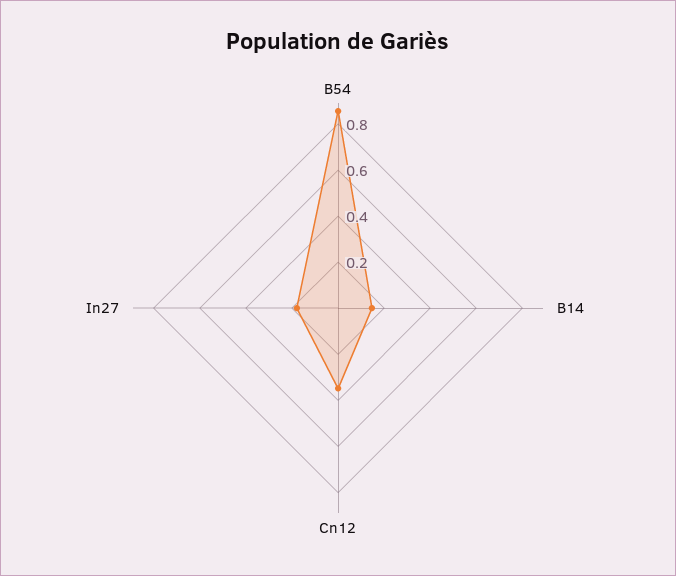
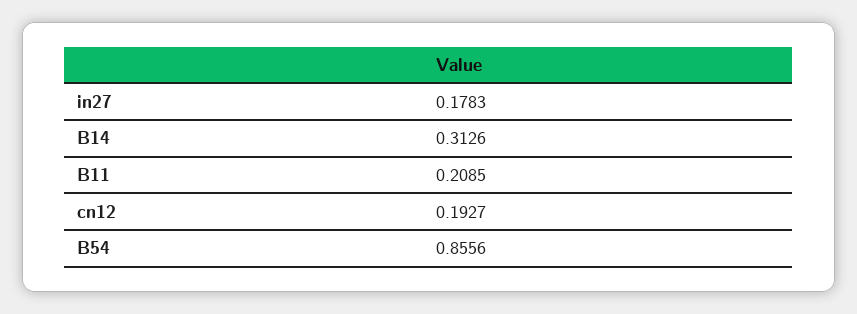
  {
    "B54": 0.8556,
-   "B14": 0.15,
+   "B14": 0.3126,
-   "Cn12": 0.35,
+   "Cn12": 0.1927,
-   "In27": 0.1783
+   "In27": 0.1783,
+   "B11": 0.2085
  }

